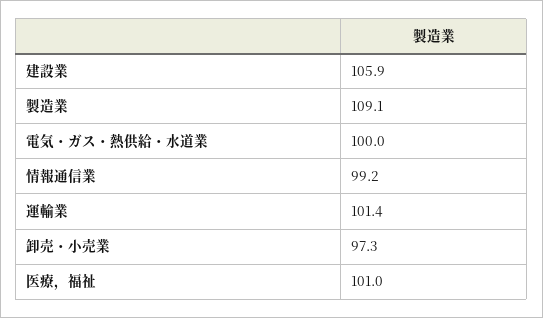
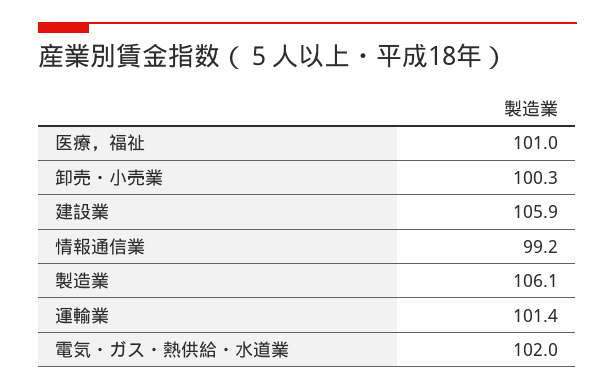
  {
    "建設業": 105.9,
-   "製造業": 109.1,
+   "製造業": 106.1,
-   "電気・ガス・熱供給・水道業": 100,
+   "電気・ガス・熱供給・水道業": 102,
    "情報通信業": 99.2,
    "運輸業": 101.4,
-   "卸売・小売業": 97.3,
+   "卸売・小売業": 100.3,
    "医療，福祉": 101
  }

